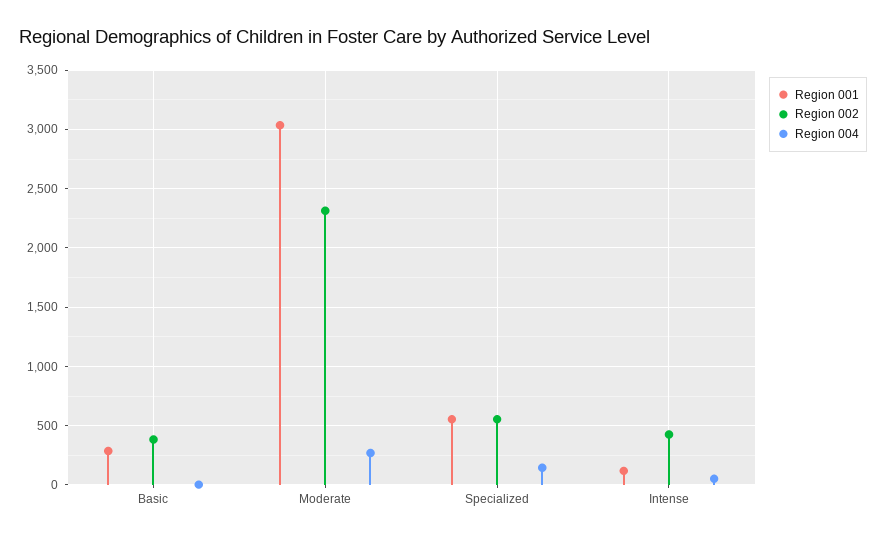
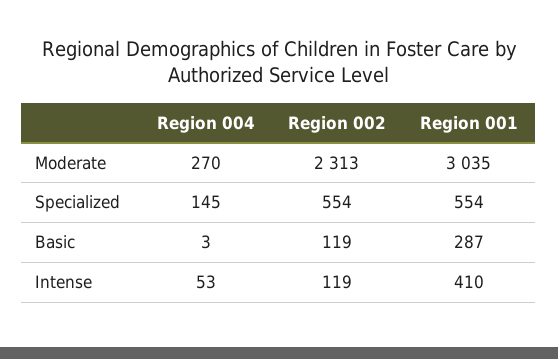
  {
    "Region 001": {
      "Basic": 287,
      "Moderate": 3035,
      "Specialized": 554,
-     "Intense": 100
+     "Intense": 410
    },
    "Region 002": {
-     "Basic": 400,
+     "Basic": 119,
      "Moderate": 2313,
      "Specialized": 554,
-     "Intense": 400
+     "Intense": 119
    },
    "Region 004": {
      "Basic": 3,
      "Moderate": 270,
      "Specialized": 145,
      "Intense": 53
    }
  }

